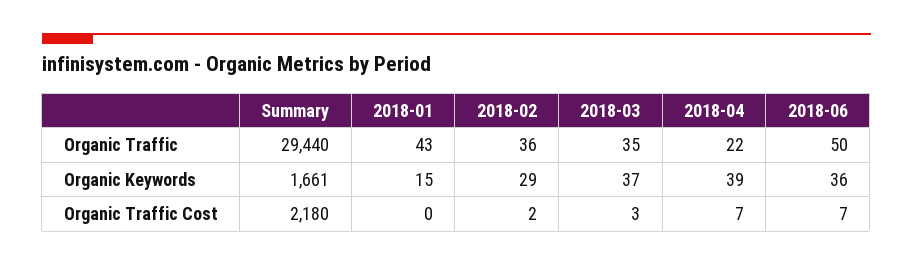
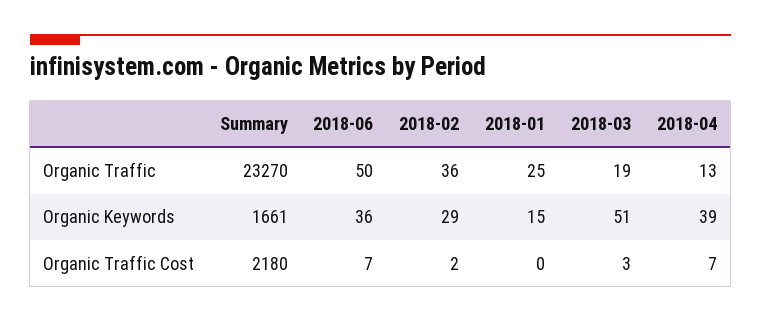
  {
    "Summary": {
-     "Organic Traffic": 29440,
+     "Organic Traffic": 23270,
      "Organic Keywords": 1661,
      "Organic Traffic Cost": 2180
    },
    "2018-01": {
-     "Organic Traffic": 43,
+     "Organic Traffic": 25,
      "Organic Keywords": 15,
      "Organic Traffic Cost": 0
    },
    "2018-02": {
      "Organic Traffic": 36,
      "Organic Keywords": 29,
      "Organic Traffic Cost": 2
    },
    "2018-03": {
-     "Organic Traffic": 35,
+     "Organic Traffic": 19,
-     "Organic Keywords": 37,
+     "Organic Keywords": 51,
      "Organic Traffic Cost": 3
    },
    "2018-04": {
-     "Organic Traffic": 22,
+     "Organic Traffic": 13,
      "Organic Keywords": 39,
      "Organic Traffic Cost": 7
    },
    "2018-06": {
      "Organic Traffic": 50,
      "Organic Keywords": 36,
      "Organic Traffic Cost": 7
    }
  }

